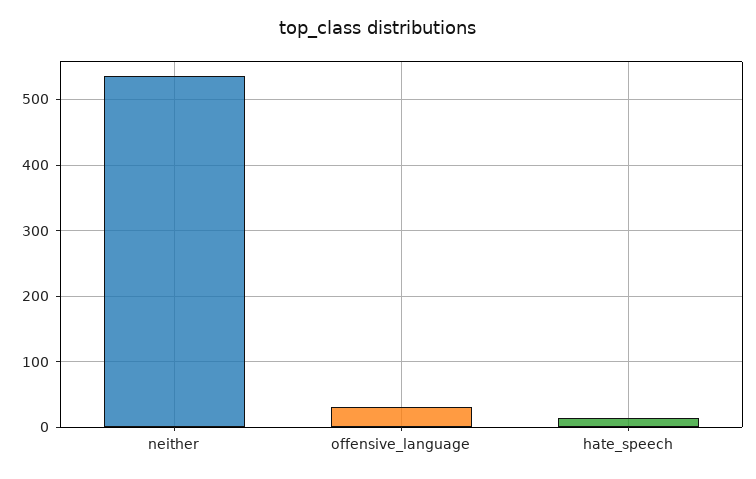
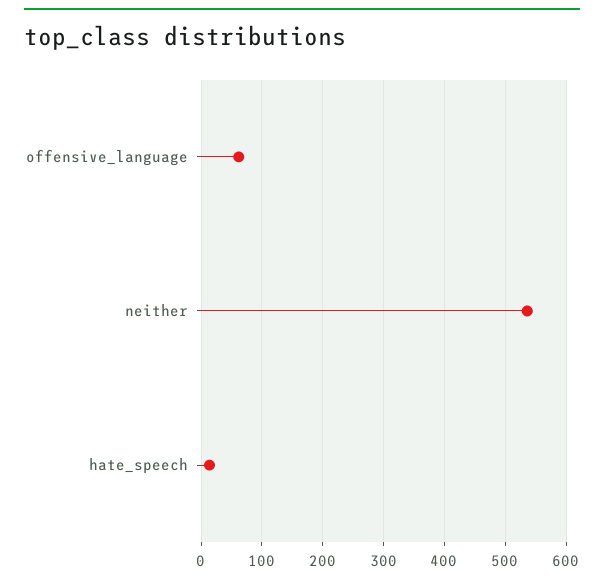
  {
    "neither": 540,
-   "offensive_language": 30,
+   "offensive_language": 60,
    "hate_speech": 10
  }

